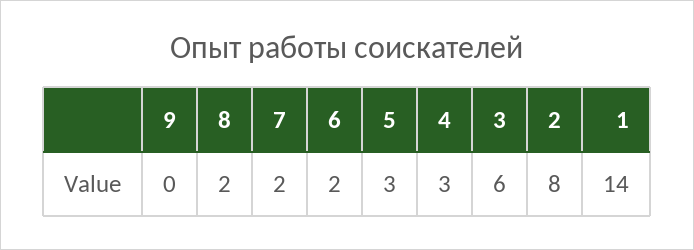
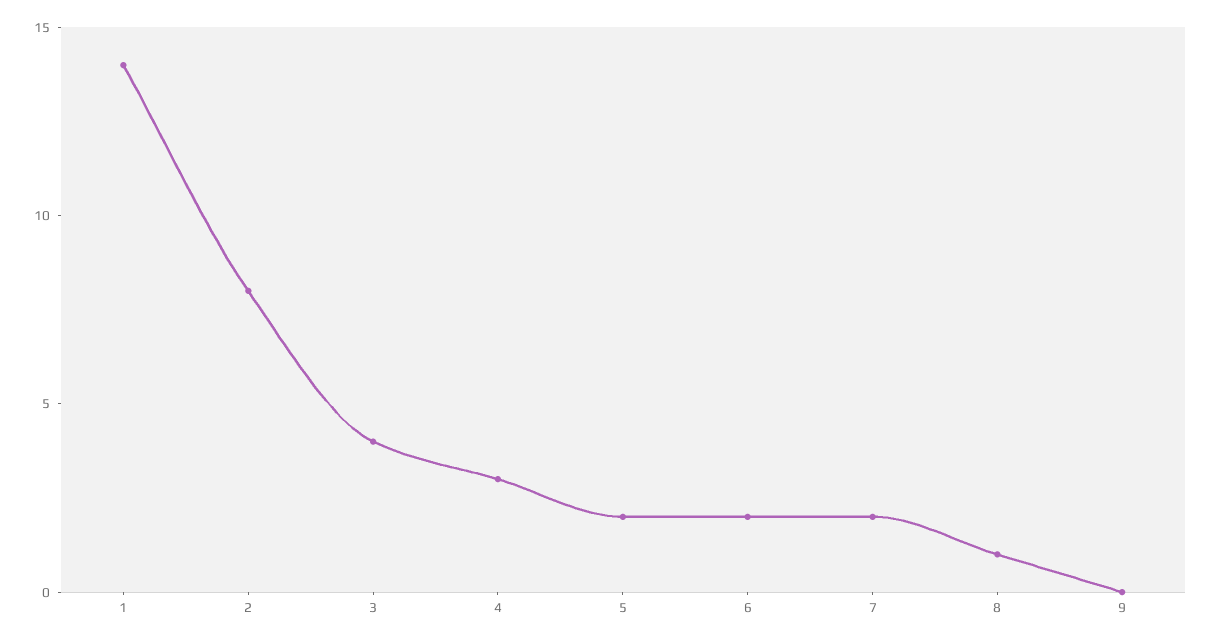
  {
    "9": 0,
-   "8": 2,
+   "8": 1,
    "7": 2,
    "6": 2,
-   "5": 3,
+   "5": 2,
    "4": 3,
-   "3": 6,
+   "3": 4,
    "2": 8,
    "1": 14
  }

